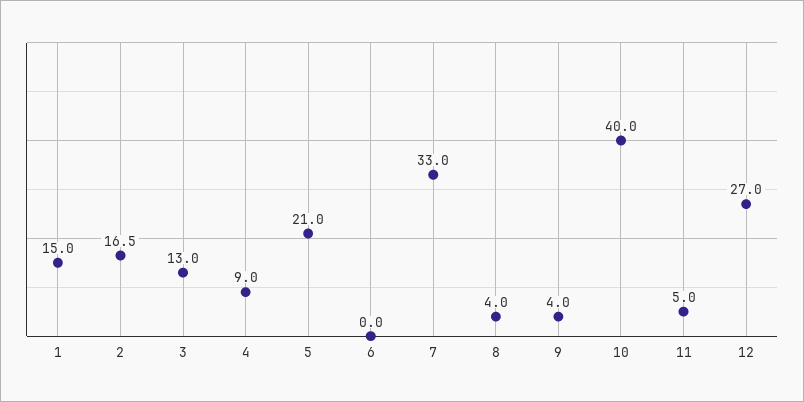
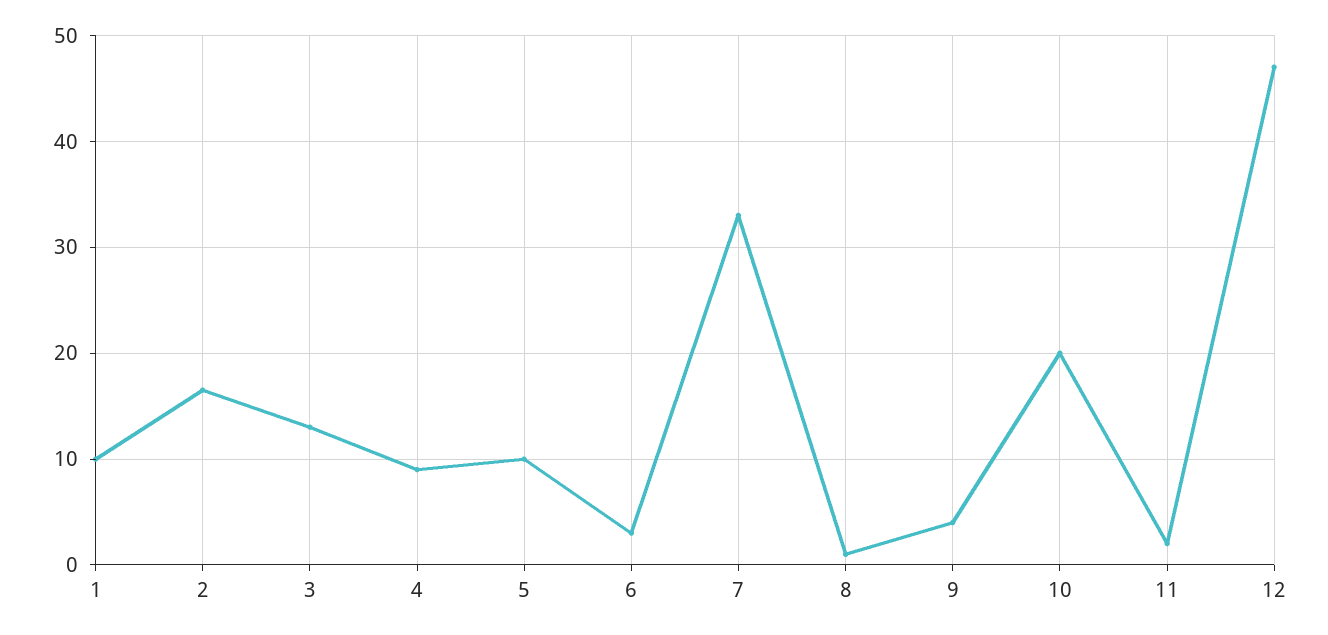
  {
-   "1": 15,
+   "1": 10,
    "2": 16.5,
    "3": 13,
    "4": 9,
-   "5": 21,
+   "5": 10,
-   "6": 0,
+   "6": 3,
    "7": 33,
-   "8": 4,
+   "8": 1,
    "9": 4,
-   "10": 40,
+   "10": 20,
-   "11": 5,
+   "11": 2,
-   "12": 27
+   "12": 47
  }

